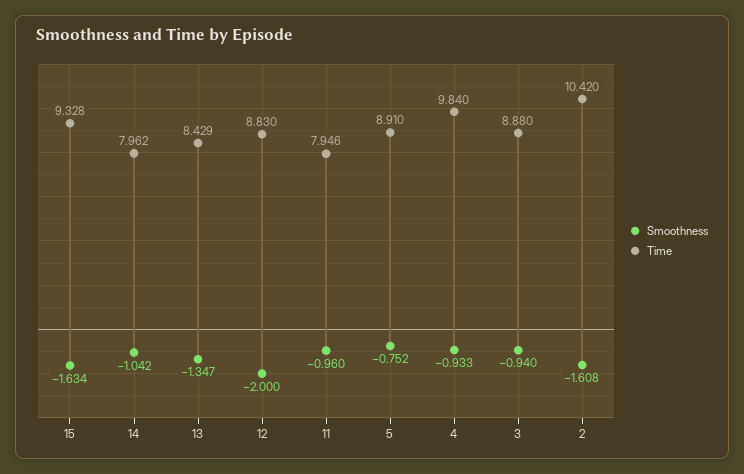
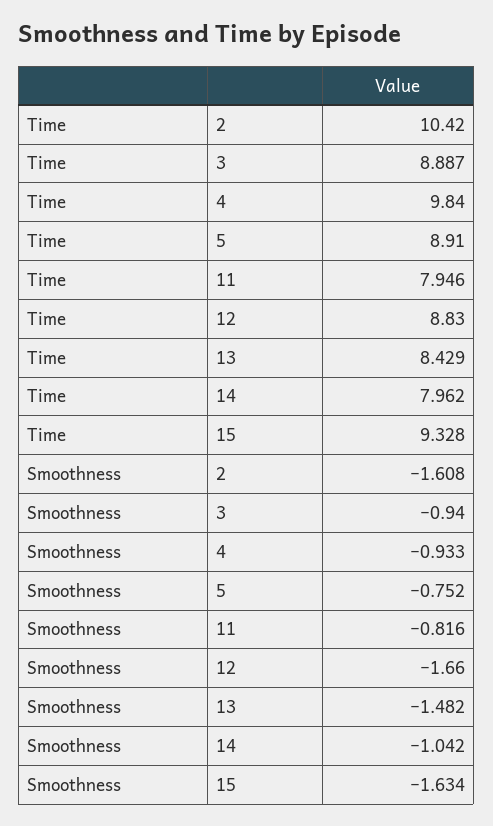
  {
    "Smoothness": {
      "15": -1.634,
      "14": -1.042,
-     "13": -1.347,
+     "13": -1.482,
-     "12": -2,
+     "12": -1.66,
-     "11": -0.96,
+     "11": -0.816,
      "5": -0.752,
      "4": -0.933,
      "3": -0.94,
      "2": -1.608
    },
    "Time": {
      "15": 9.328,
      "14": 7.962,
      "13": 8.429,
      "12": 8.83,
      "11": 7.946,
      "5": 8.91,
      "4": 9.84,
-     "3": 8.88,
+     "3": 8.887,
      "2": 10.42
    }
  }

